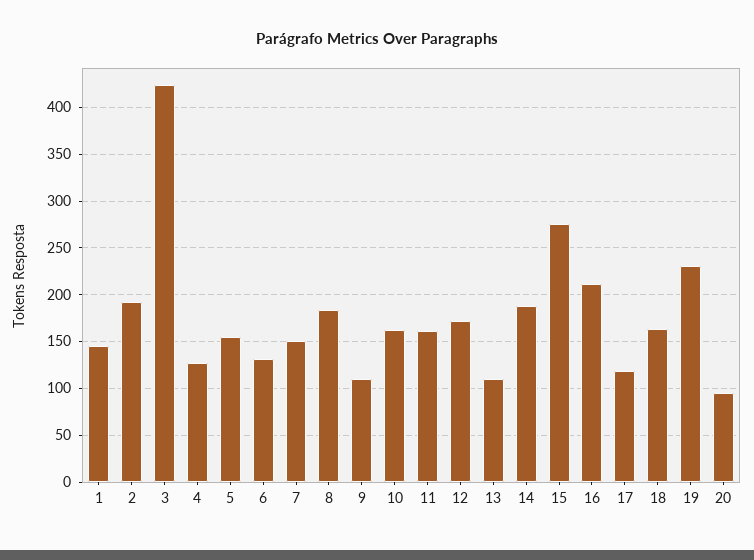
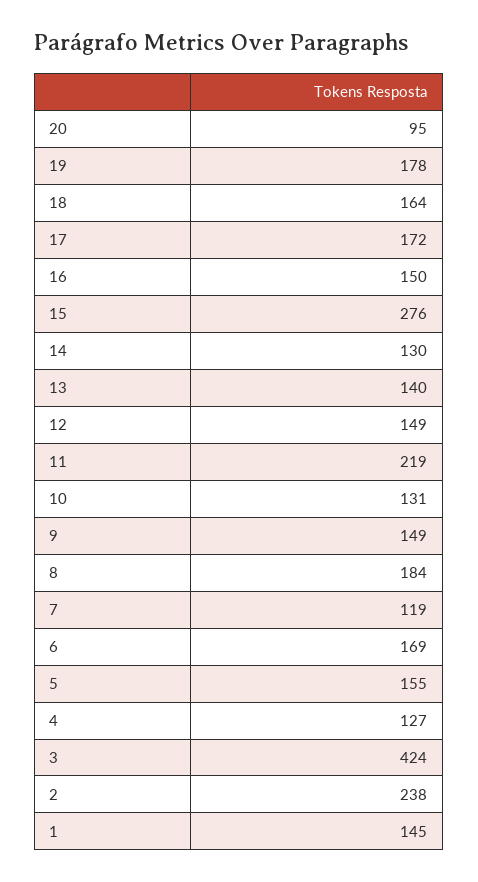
  {
    "1": 145,
-   "2": 190,
+   "2": 238,
    "3": 424,
    "4": 127,
    "5": 155,
-   "6": 130,
+   "6": 169,
-   "7": 150,
+   "7": 119,
    "8": 184,
-   "9": 110,
+   "9": 149,
-   "10": 160,
+   "10": 131,
-   "11": 160,
+   "11": 219,
-   "12": 170,
+   "12": 149,
-   "13": 110,
+   "13": 140,
-   "14": 190,
+   "14": 130,
    "15": 276,
-   "16": 210,
+   "16": 150,
-   "17": 120,
+   "17": 172,
    "18": 164,
-   "19": 230,
+   "19": 178,
    "20": 95
  }

